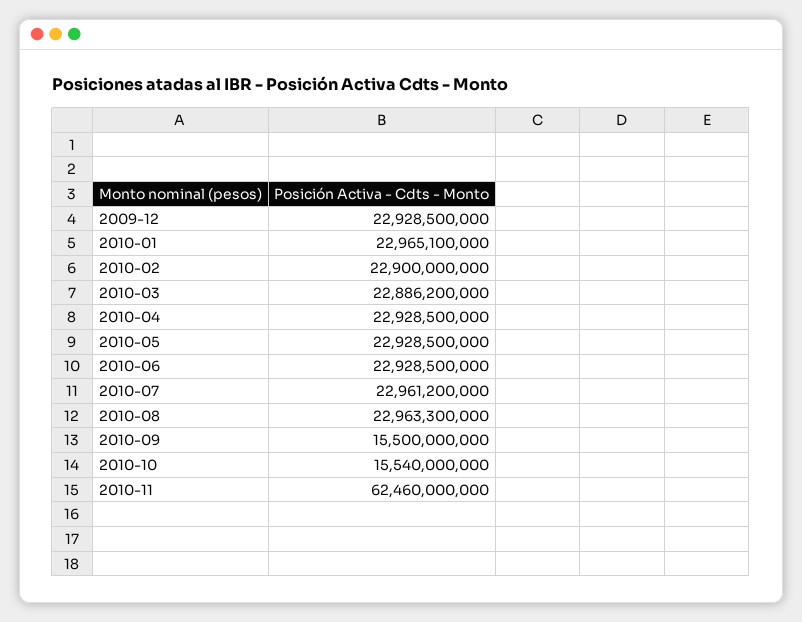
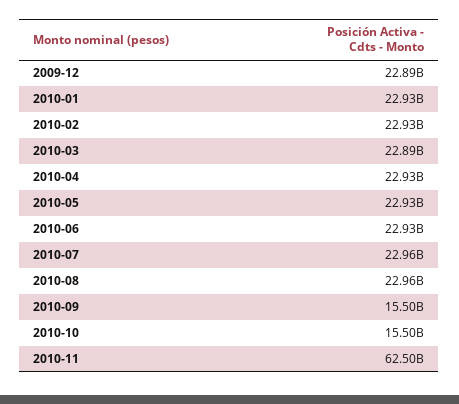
  {
-   "2009-12": 22928500000,
+   "2009-12": 22890000000,
-   "2010-01": 22965100000,
+   "2010-01": 22930000000,
-   "2010-02": 22900000000,
+   "2010-02": 22930000000,
    "2010-03": 22886200000,
    "2010-04": 22928500000,
    "2010-05": 22928500000,
    "2010-06": 22928500000,
    "2010-07": 22961200000,
    "2010-08": 22963300000,
    "2010-09": 15500000000,
-   "2010-10": 15540000000,
+   "2010-10": 15500000000,
-   "2010-11": 62460000000
+   "2010-11": 62500000000
  }

